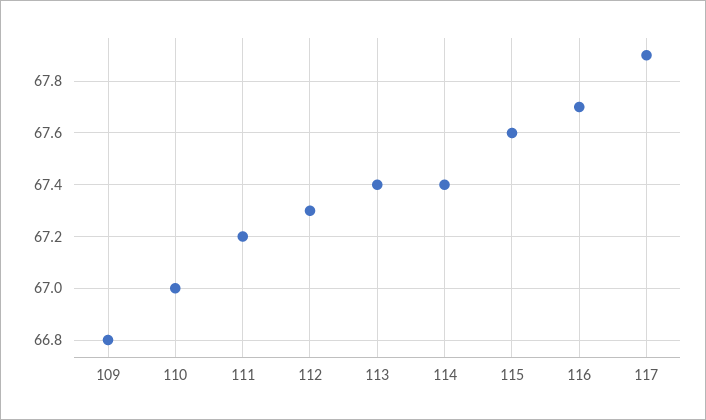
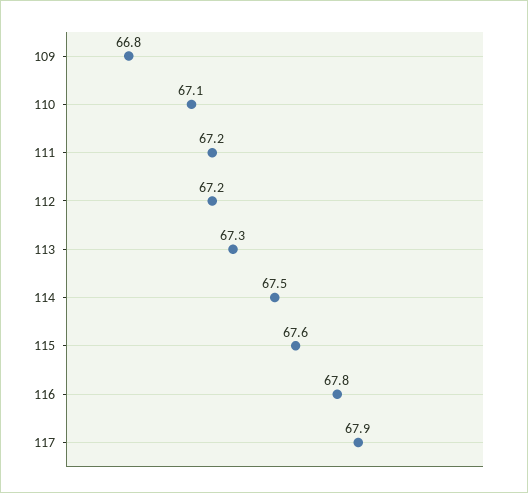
  {
    "109": 66.8,
-   "110": 67,
+   "110": 67.1,
    "111": 67.2,
-   "112": 67.3,
+   "112": 67.2,
-   "113": 67.4,
+   "113": 67.3,
-   "114": 67.4,
+   "114": 67.5,
    "115": 67.6,
-   "116": 67.7,
+   "116": 67.8,
    "117": 67.9
  }

